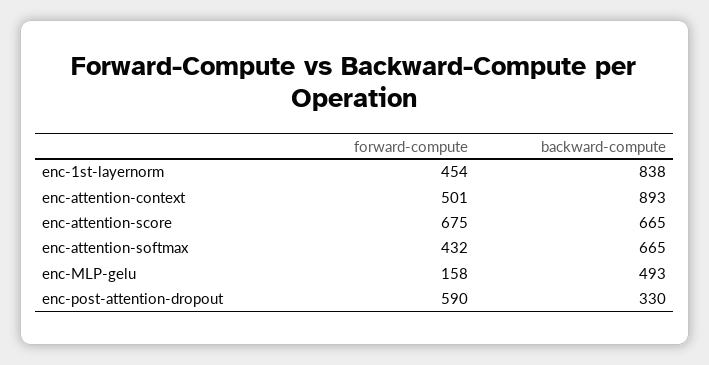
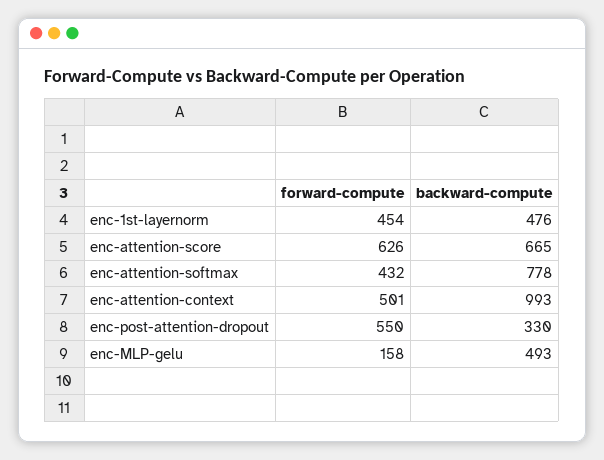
  {
    "forward-compute": {
      "enc-1st-layernorm": 454,
      "enc-attention-context": 501,
-     "enc-attention-score": 675,
+     "enc-attention-score": 626,
      "enc-attention-softmax": 432,
      "enc-MLP-gelu": 158,
-     "enc-post-attention-dropout": 590
+     "enc-post-attention-dropout": 550
    },
    "backward-compute": {
-     "enc-1st-layernorm": 838,
+     "enc-1st-layernorm": 476,
-     "enc-attention-context": 893,
+     "enc-attention-context": 993,
      "enc-attention-score": 665,
-     "enc-attention-softmax": 665,
+     "enc-attention-softmax": 778,
      "enc-MLP-gelu": 493,
      "enc-post-attention-dropout": 330
    }
  }

